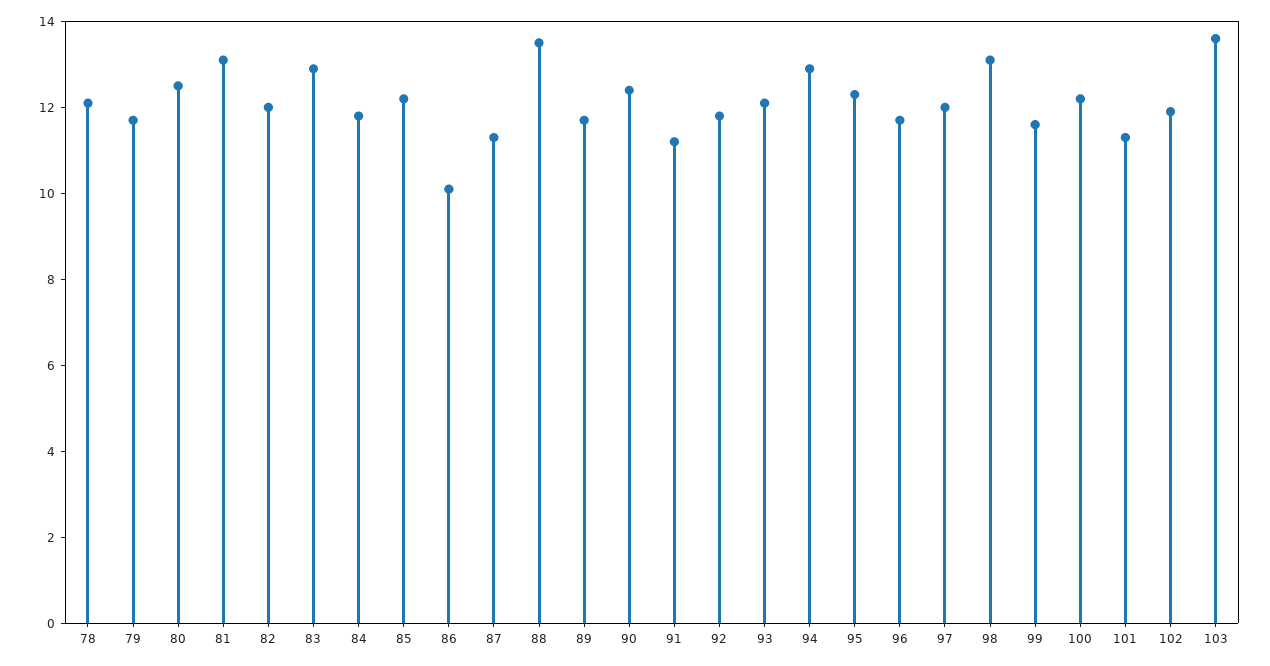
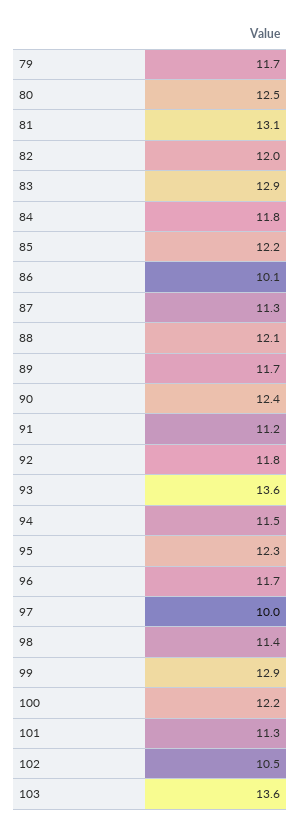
  {
-   "78": 12,
    "79": 11.7,
    "80": 12.5,
    "81": 13.1,
    "82": 12,
    "83": 12.9,
    "84": 11.8,
    "85": 12.2,
    "86": 10.1,
    "87": 11.3,
-   "88": 13.5,
+   "88": 12.1,
    "89": 11.7,
    "90": 12.4,
    "91": 11.2,
    "92": 11.8,
-   "93": 12,
+   "93": 13.6,
-   "94": 13,
+   "94": 11.5,
    "95": 12.3,
    "96": 11.7,
-   "97": 12,
+   "97": 10,
-   "98": 13,
+   "98": 11.4,
-   "99": 11.5,
+   "99": 12.9,
    "100": 12.2,
    "101": 11.3,
-   "102": 12,
+   "102": 10.5,
    "103": 13.6
  }

